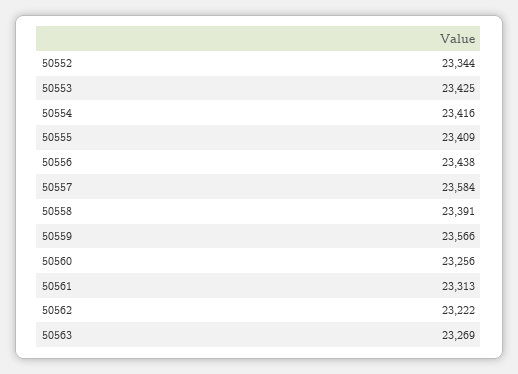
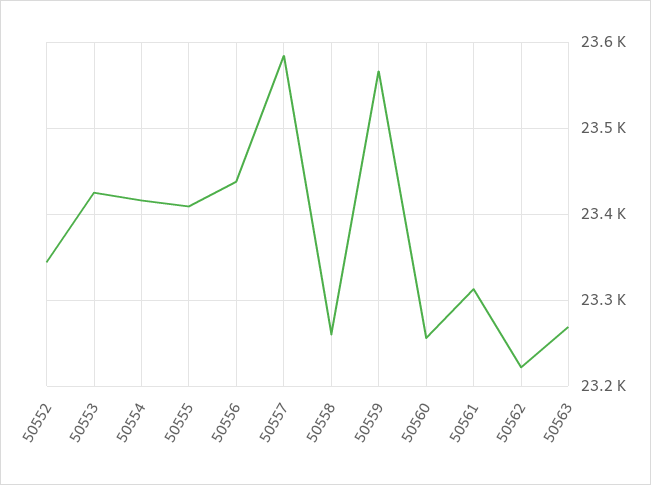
  {
    "50552": 23344,
    "50553": 23425,
    "50554": 23416,
    "50555": 23409,
    "50556": 23438,
    "50557": 23584,
-   "50558": 23391,
+   "50558": 23260,
    "50559": 23566,
    "50560": 23256,
    "50561": 23313,
    "50562": 23222,
    "50563": 23269
  }

